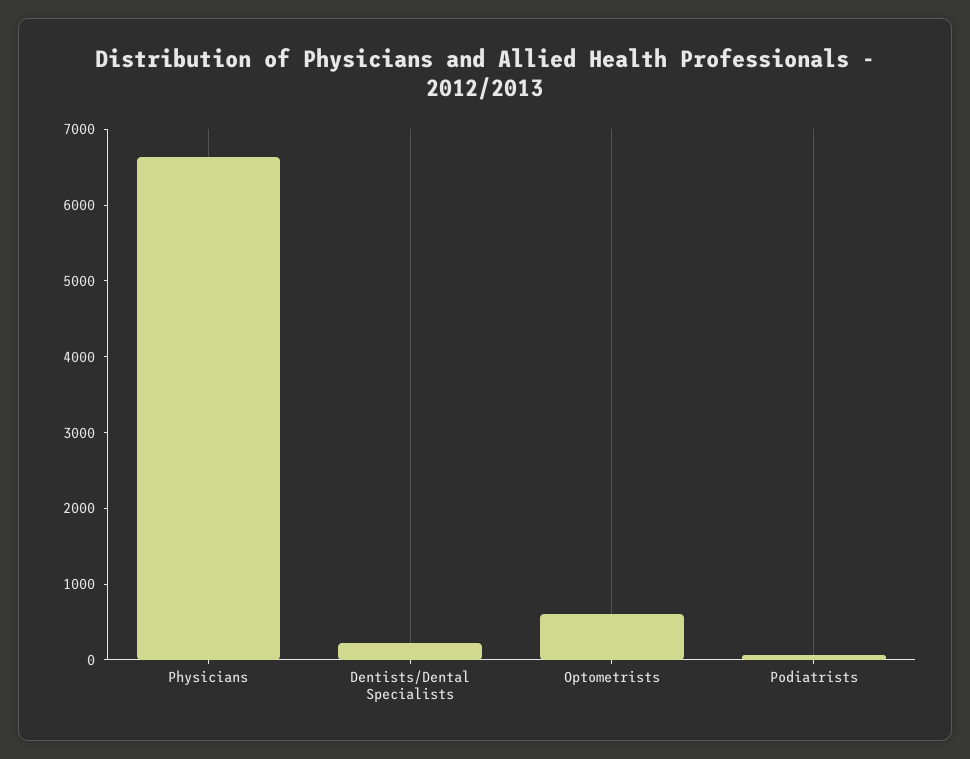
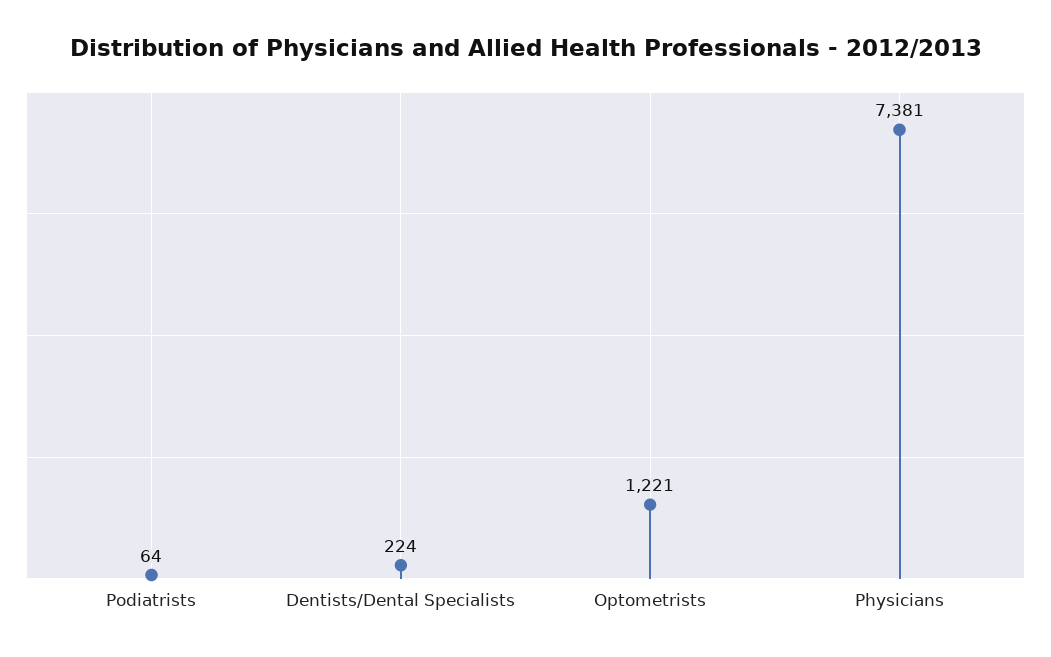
  {
-   "Physicians": 6600,
+   "Physicians": 7381,
    "Dentists/Dental Specialists": 224,
-   "Optometrists": 600,
+   "Optometrists": 1221,
    "Podiatrists": 64
  }

